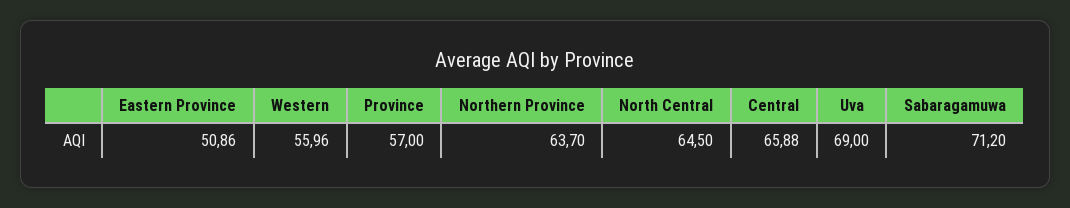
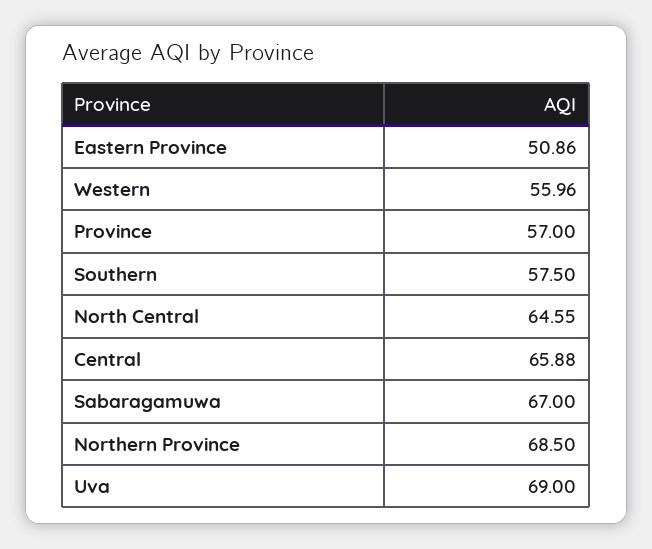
  {
    "Eastern Province": 50.86,
    "Western": 55.96,
    "Province": 57,
-   "Northern Province": 63.7,
+   "Northern Province": 68.5,
-   "North Central": 64.5,
+   "North Central": 64.55,
    "Central": 65.88,
    "Uva": 69,
-   "Sabaragamuwa": 71.2
+   "Sabaragamuwa": 67,
+   "Southern": 57.5
  }

